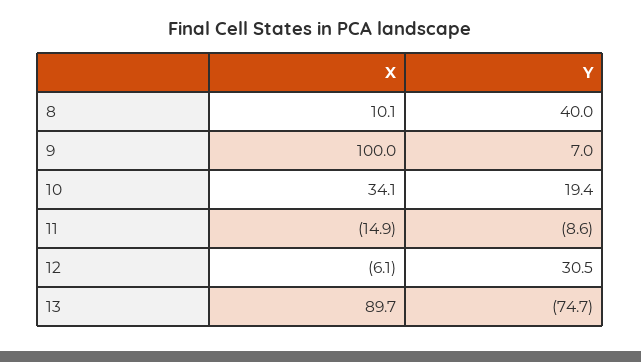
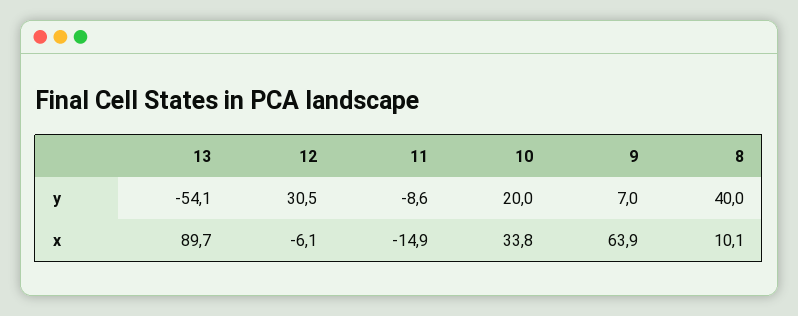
  {
    "X": {
      "8": 10.1,
-     "9": 100,
+     "9": 63.9,
-     "10": 34.1,
+     "10": 33.8,
      "11": -14.9,
      "12": -6.1,
      "13": 89.7
    },
    "Y": {
      "8": 40,
      "9": 7,
-     "10": 19.4,
+     "10": 20,
      "11": -8.6,
      "12": 30.5,
-     "13": -74.7
+     "13": -54.1
    }
  }

